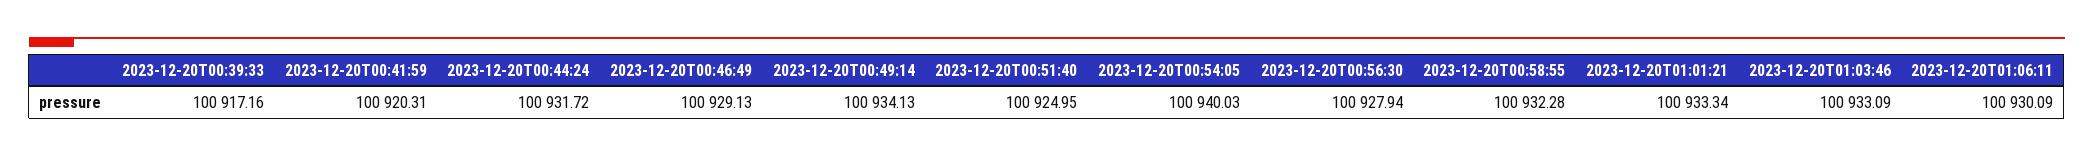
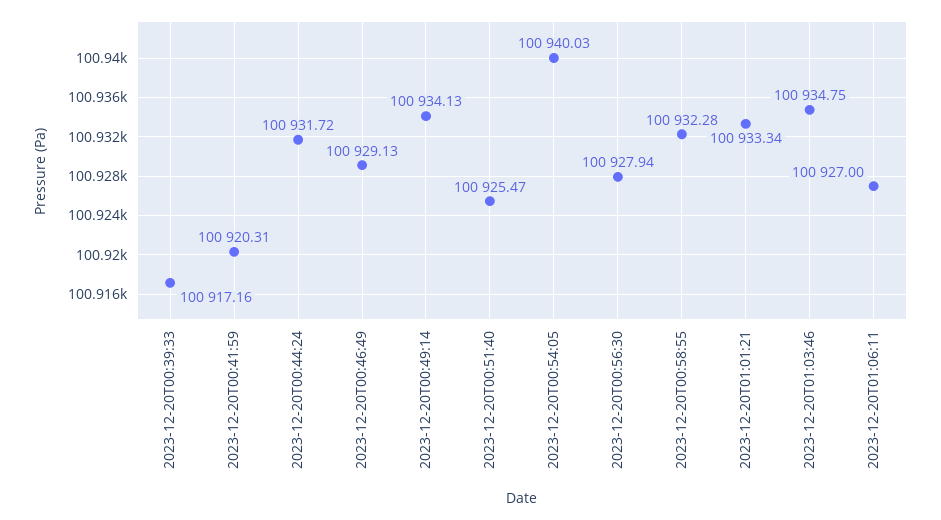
  {
    "2023-12-20T00:39:33": 100917.16,
    "2023-12-20T00:41:59": 100920.31,
    "2023-12-20T00:44:24": 100931.72,
    "2023-12-20T00:46:49": 100929.13,
    "2023-12-20T00:49:14": 100934.13,
-   "2023-12-20T00:51:40": 100924.95,
+   "2023-12-20T00:51:40": 100925.47,
    "2023-12-20T00:54:05": 100940.03,
    "2023-12-20T00:56:30": 100927.94,
    "2023-12-20T00:58:55": 100932.28,
    "2023-12-20T01:01:21": 100933.34,
-   "2023-12-20T01:03:46": 100933.09,
+   "2023-12-20T01:03:46": 100934.75,
-   "2023-12-20T01:06:11": 100930.09
+   "2023-12-20T01:06:11": 100927
  }

